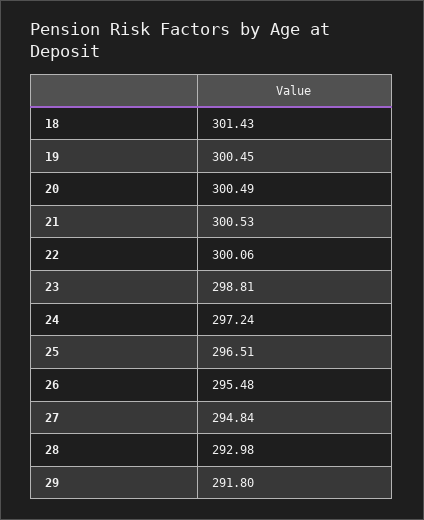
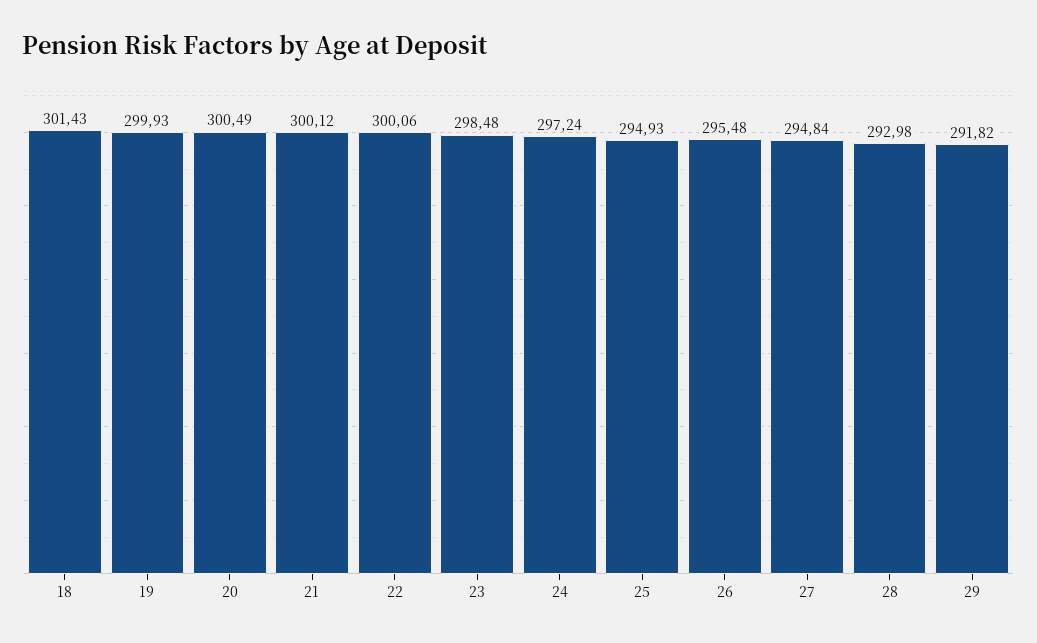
  {
    "18": 301.43,
-   "19": 300.45,
+   "19": 299.93,
    "20": 300.49,
-   "21": 300.53,
+   "21": 300.12,
    "22": 300.06,
-   "23": 298.81,
+   "23": 298.48,
    "24": 297.24,
-   "25": 296.51,
+   "25": 294.93,
    "26": 295.48,
    "27": 294.84,
    "28": 292.98,
-   "29": 291.8
+   "29": 291.82
  }

